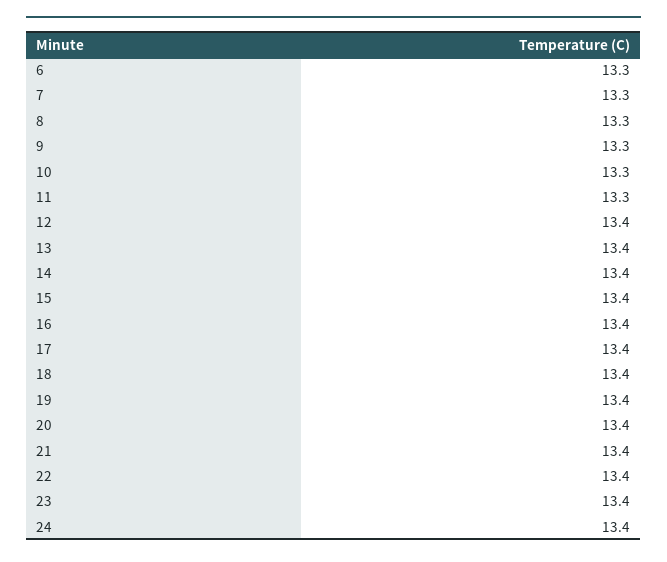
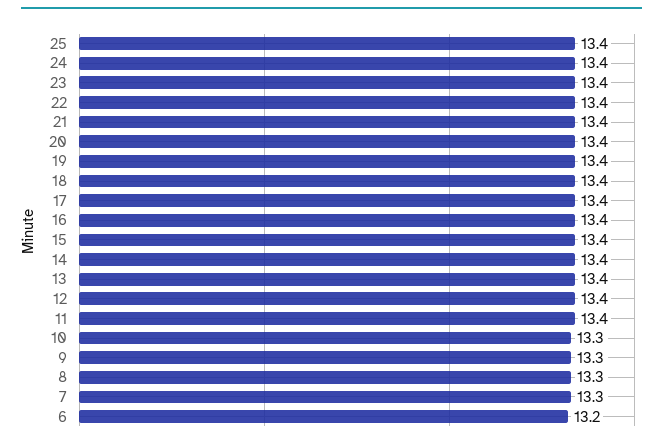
  {
-   "6": 13.3,
+   "6": 13.2,
    "7": 13.3,
    "8": 13.3,
    "9": 13.3,
    "10": 13.3,
-   "11": 13.3,
+   "11": 13.4,
    "12": 13.4,
    "13": 13.4,
    "14": 13.4,
    "15": 13.4,
    "16": 13.4,
    "17": 13.4,
    "18": 13.4,
    "19": 13.4,
    "20": 13.4,
    "21": 13.4,
    "22": 13.4,
    "23": 13.4,
-   "24": 13.4
+   "24": 13.4,
+   "25": 13.4
  }

